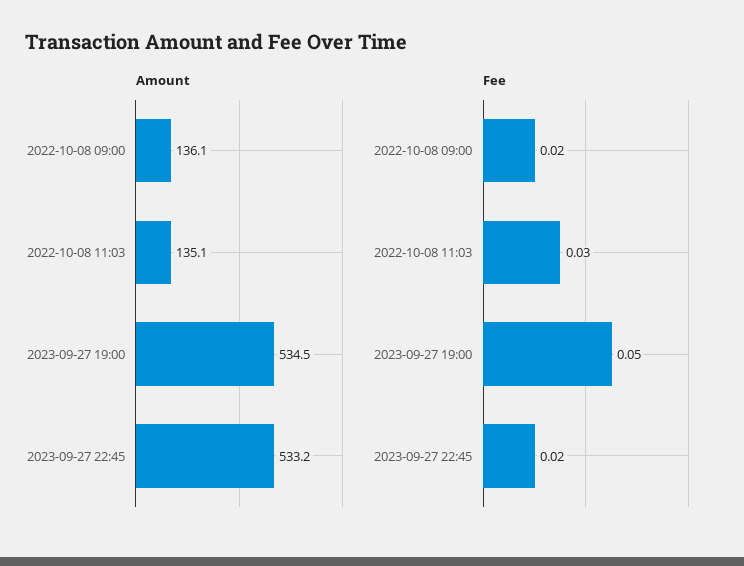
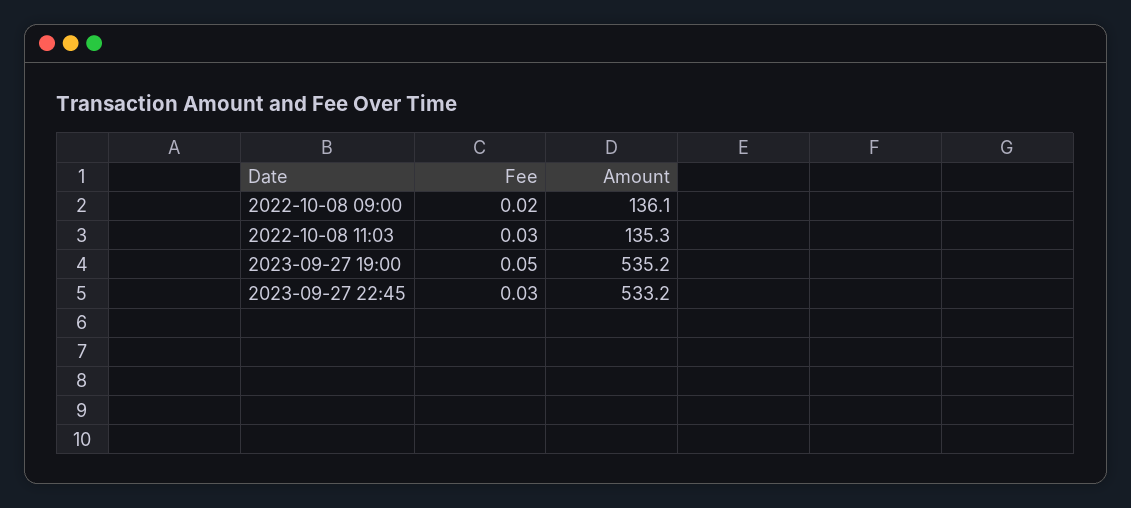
  {
    "Amount": {
      "2022-10-08 09:00": 136.1,
-     "2022-10-08 11:03": 135.1,
+     "2022-10-08 11:03": 135.3,
-     "2023-09-27 19:00": 534.5,
+     "2023-09-27 19:00": 535.2,
      "2023-09-27 22:45": 533.2
    },
    "Fee": {
      "2022-10-08 09:00": 0.02,
      "2022-10-08 11:03": 0.03,
      "2023-09-27 19:00": 0.05,
-     "2023-09-27 22:45": 0.02
+     "2023-09-27 22:45": 0.03
    }
  }

